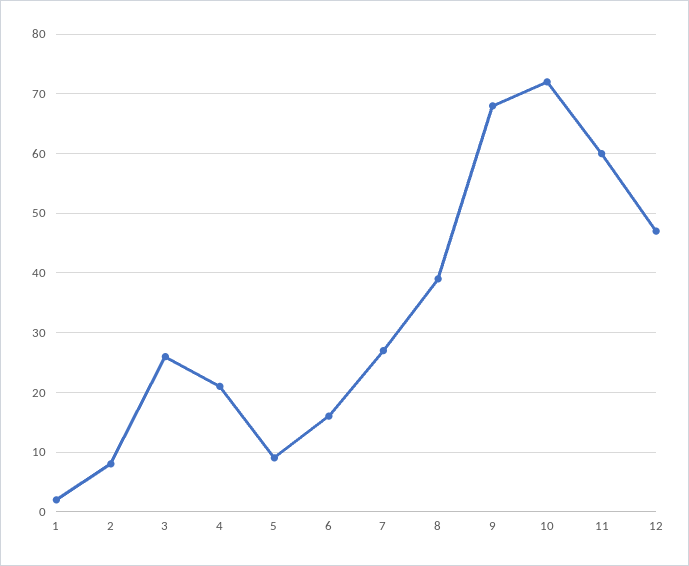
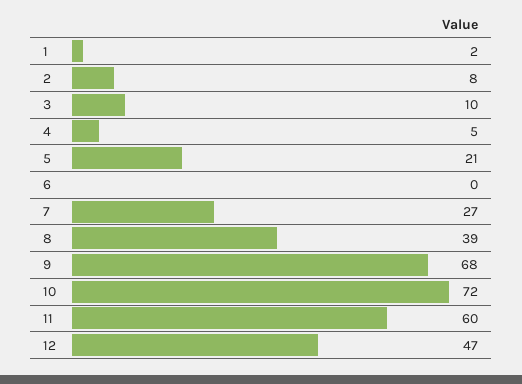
  {
    "1": 2,
    "2": 8,
-   "3": 25,
+   "3": 10,
-   "4": 20,
+   "4": 5,
-   "5": 10,
+   "5": 21,
-   "6": 15,
+   "6": 0,
    "7": 27,
    "8": 39,
    "9": 68,
    "10": 72,
    "11": 60,
    "12": 47
  }

